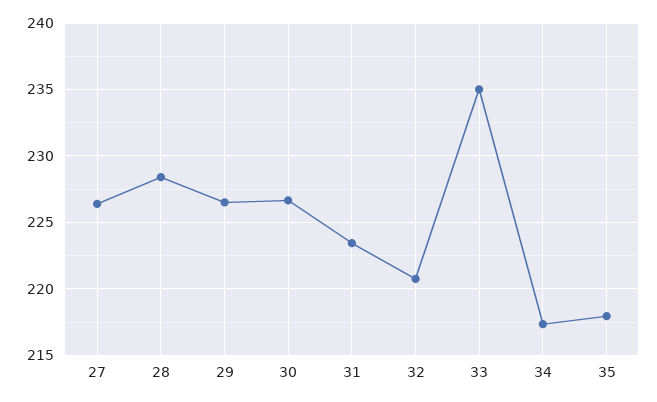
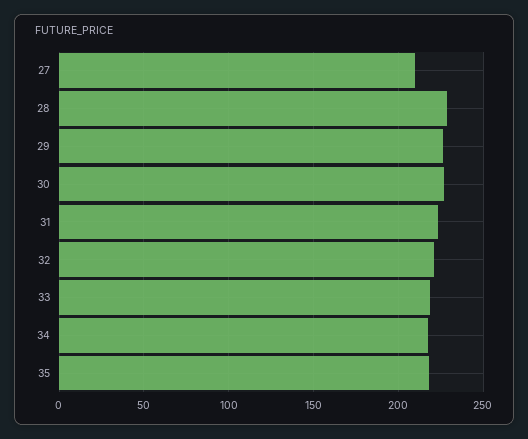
  {
-   "27": 226.5,
+   "27": 210,
    "28": 228.5,
    "29": 226.5,
    "30": 226.5,
    "31": 223.5,
    "32": 221,
-   "33": 235,
+   "33": 220,
    "34": 217.5,
    "35": 218
  }

